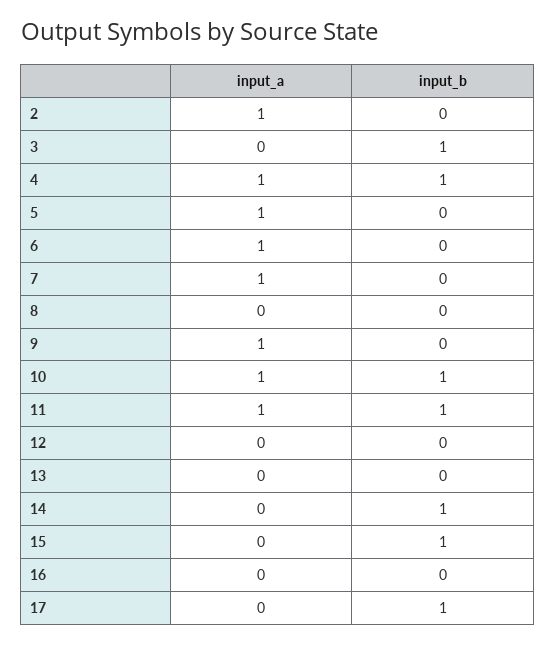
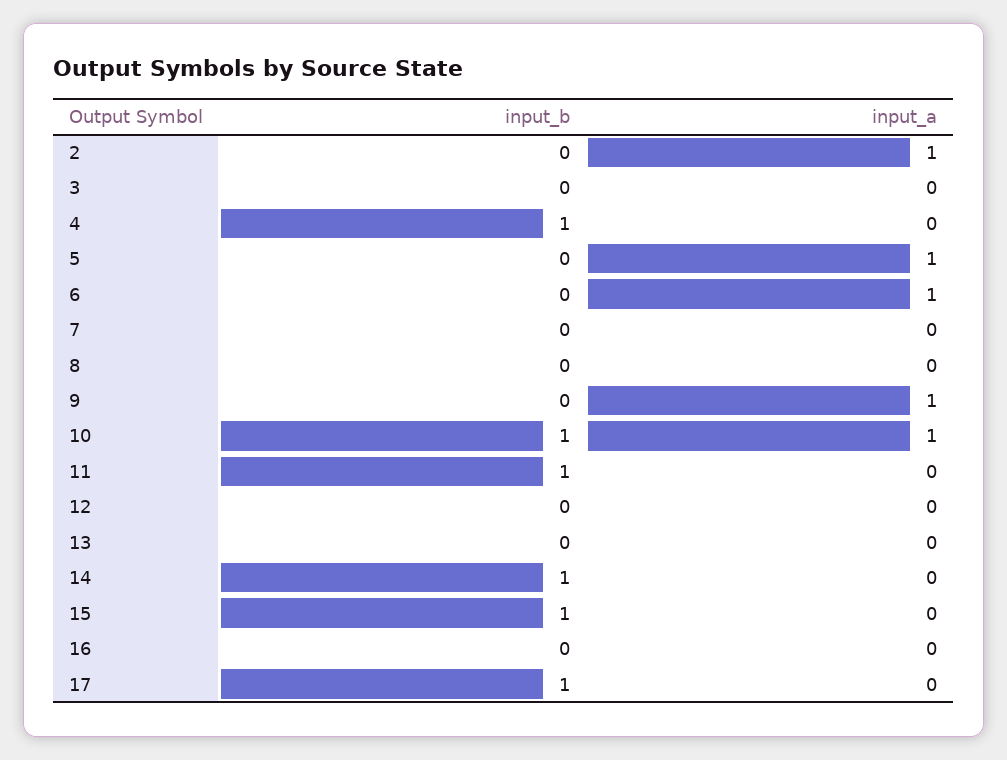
  {
    "input_a": {
      "2": 1,
      "3": 0,
-     "4": 1,
+     "4": 0,
      "5": 1,
      "6": 1,
-     "7": 1,
+     "7": 0,
      "8": 0,
      "9": 1,
      "10": 1,
-     "11": 1,
+     "11": 0,
      "12": 0,
      "13": 0,
      "14": 0,
      "15": 0,
      "16": 0,
      "17": 0
    },
    "input_b": {
      "2": 0,
-     "3": 1,
+     "3": 0,
      "4": 1,
      "5": 0,
      "6": 0,
      "7": 0,
      "8": 0,
      "9": 0,
      "10": 1,
      "11": 1,
      "12": 0,
      "13": 0,
      "14": 1,
      "15": 1,
      "16": 0,
      "17": 1
    }
  }

